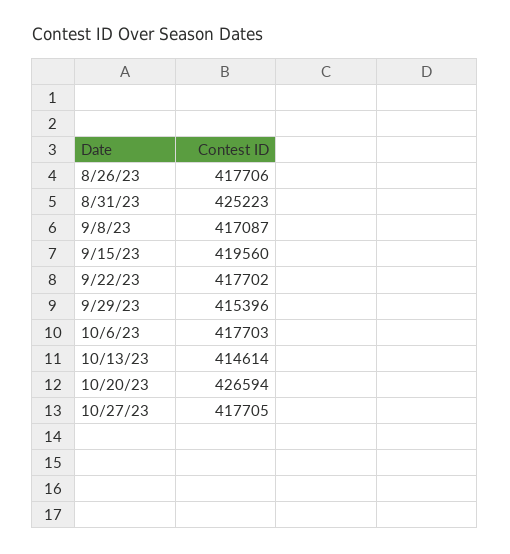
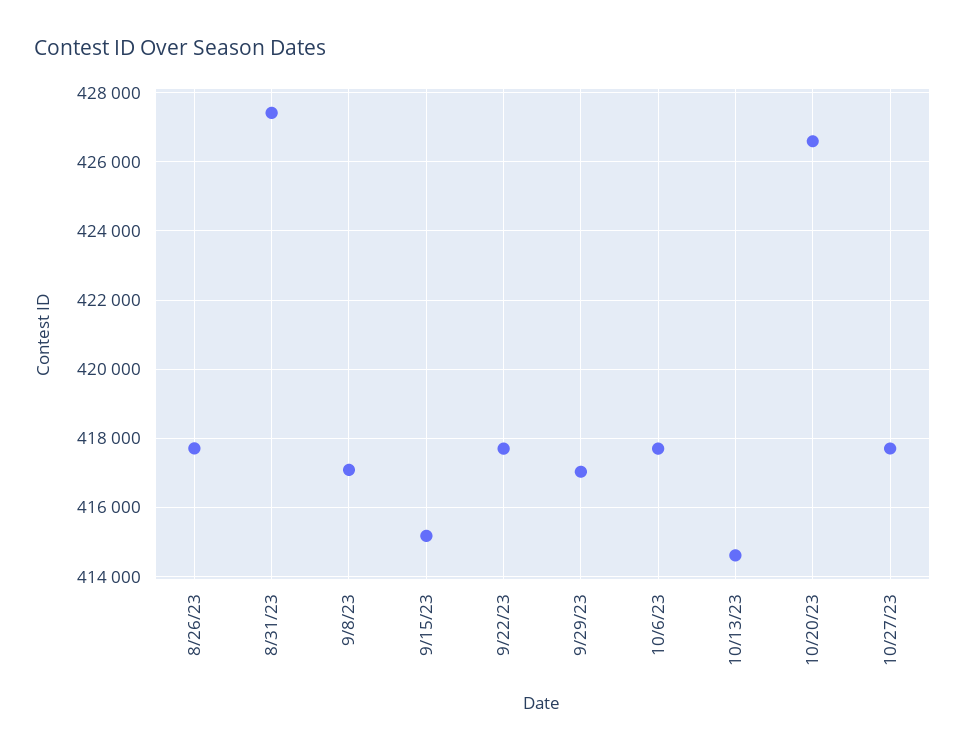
  {
    "8/26/23": 417706,
-   "8/31/23": 425223,
+   "8/31/23": 427400,
    "9/8/23": 417087,
-   "9/15/23": 419560,
+   "9/15/23": 415200,
    "9/22/23": 417702,
-   "9/29/23": 415396,
+   "9/29/23": 417000,
    "10/6/23": 417703,
    "10/13/23": 414614,
    "10/20/23": 426594,
    "10/27/23": 417705
  }

